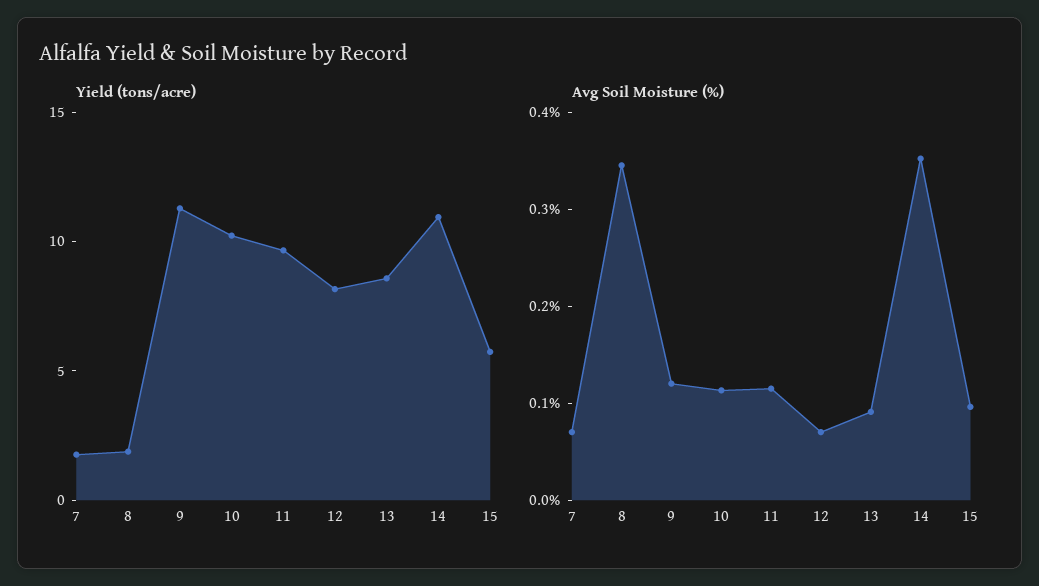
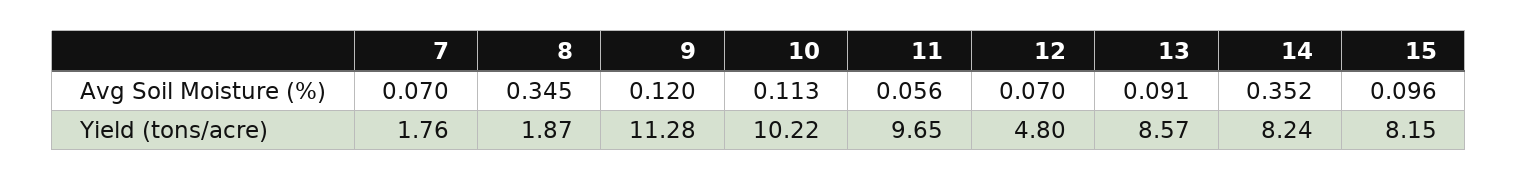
  {
    "Yield (tons/acre)": {
      "7": 1.76,
      "8": 1.87,
      "9": 11.28,
      "10": 10.22,
      "11": 9.65,
-     "12": 8,
+     "12": 4.8,
      "13": 8.57,
-     "14": 11,
+     "14": 8.24,
-     "15": 6
+     "15": 8.15
    },
    "Avg Soil Moisture (%)": {
      "7": 0.07,
      "8": 0.345,
      "9": 0.12,
      "10": 0.113,
-     "11": 0.12,
+     "11": 0.056,
      "12": 0.07,
      "13": 0.091,
      "14": 0.352,
      "15": 0.096
    }
  }

